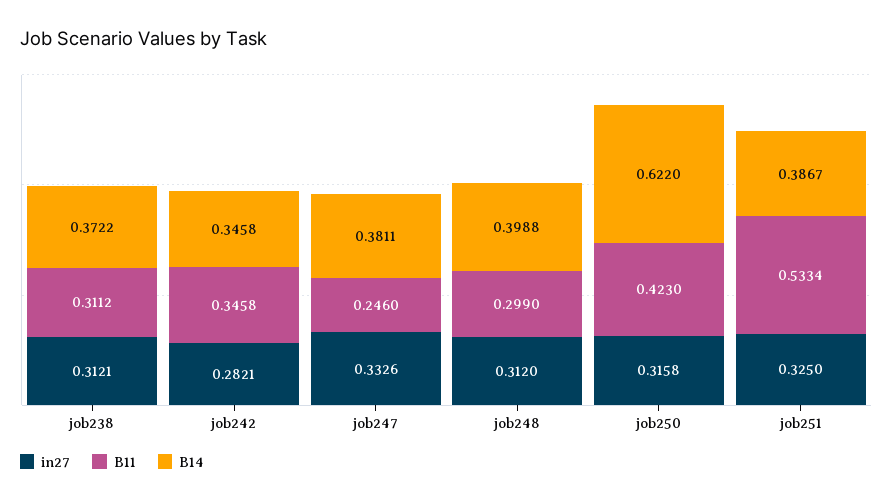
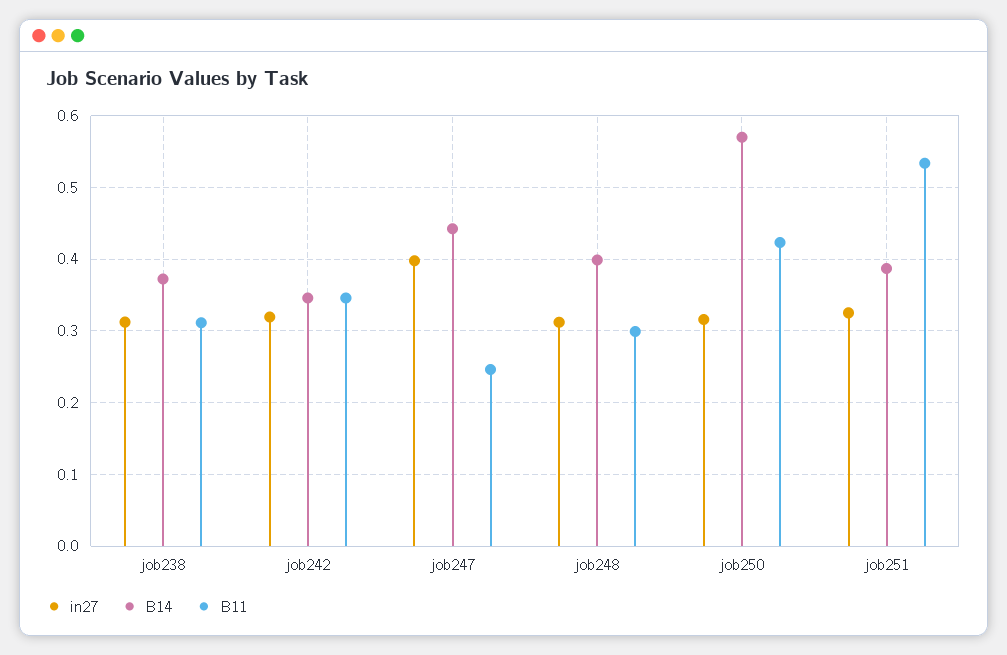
  {
    "in27": {
      "job238": 0.3121,
-     "job242": 0.2821,
+     "job242": 0.32,
-     "job247": 0.3326,
+     "job247": 0.4,
      "job248": 0.312,
      "job250": 0.3158,
      "job251": 0.325
    },
    "B11": {
      "job238": 0.3112,
      "job242": 0.3458,
      "job247": 0.246,
      "job248": 0.299,
      "job250": 0.423,
      "job251": 0.5334
    },
    "B14": {
      "job238": 0.3722,
      "job242": 0.3458,
-     "job247": 0.3811,
+     "job247": 0.44,
      "job248": 0.3988,
-     "job250": 0.622,
+     "job250": 0.57,
      "job251": 0.3867
    }
  }

